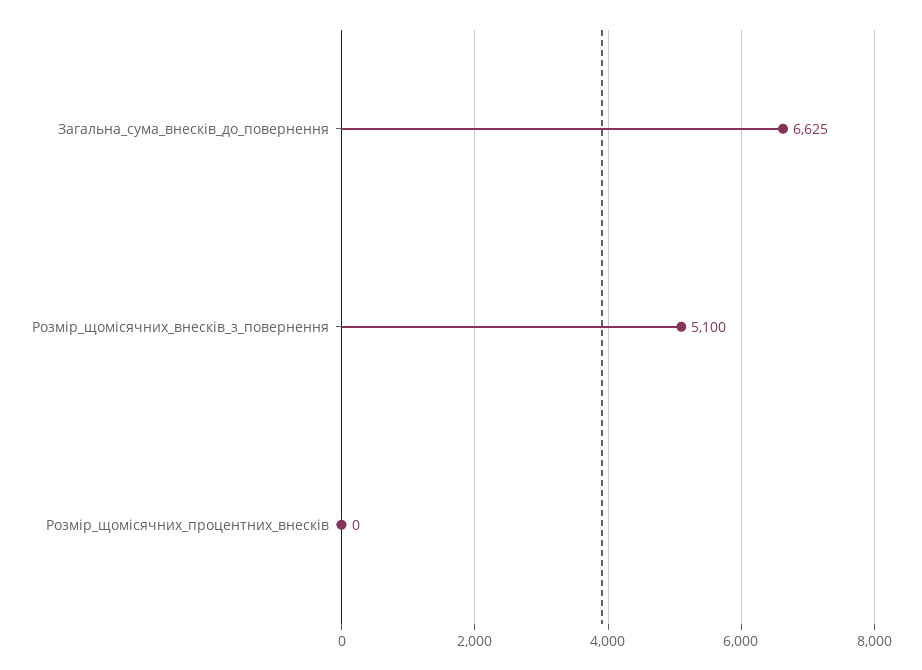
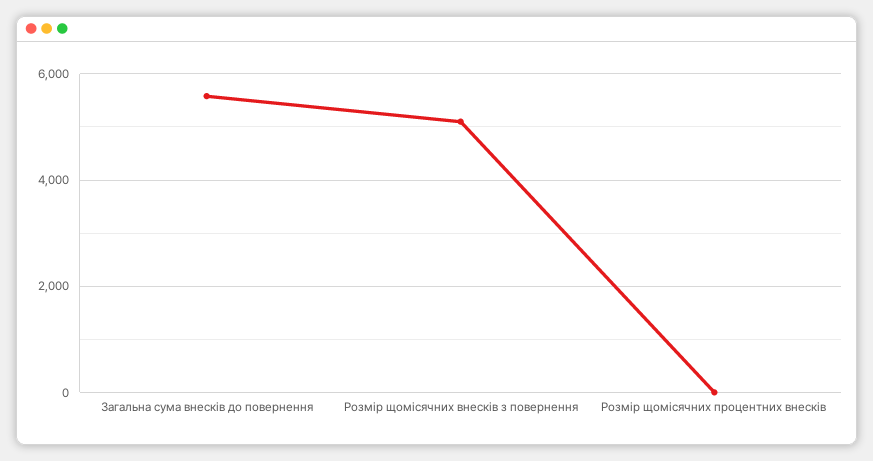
  {
-   "Загальна_сума_внесків_до_повернення": 6625,
+   "Загальна_сума_внесків_до_повернення": 5600,
    "Розмір_щомісячних_внесків_з_повернення": 5100,
    "Розмір_щомісячних_процентних_внесків": 0
  }

